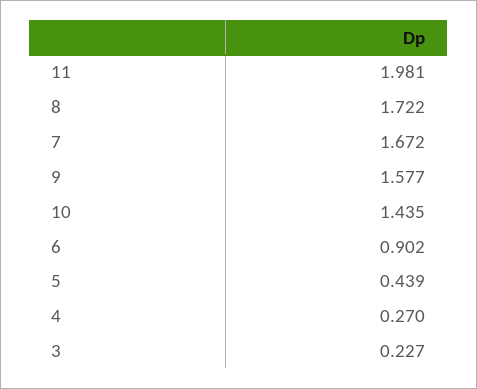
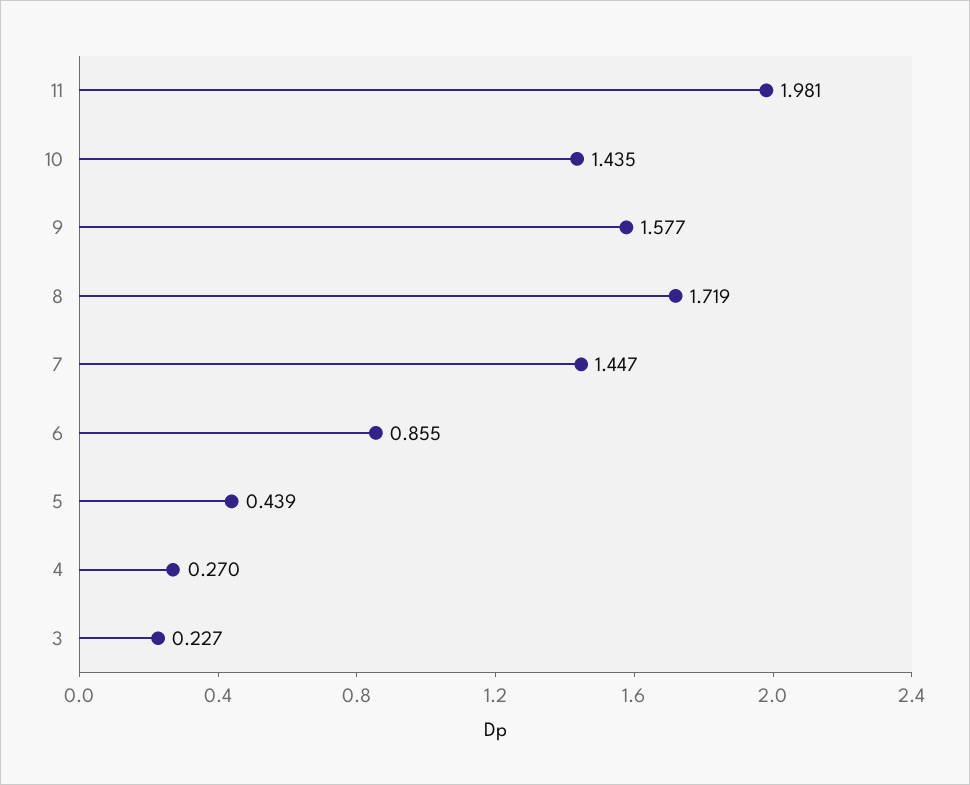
  {
    "11": 1.981,
-   "8": 1.722,
+   "8": 1.719,
-   "7": 1.672,
+   "7": 1.447,
    "9": 1.577,
    "10": 1.435,
-   "6": 0.902,
+   "6": 0.855,
    "5": 0.439,
    "4": 0.27,
    "3": 0.227
  }

